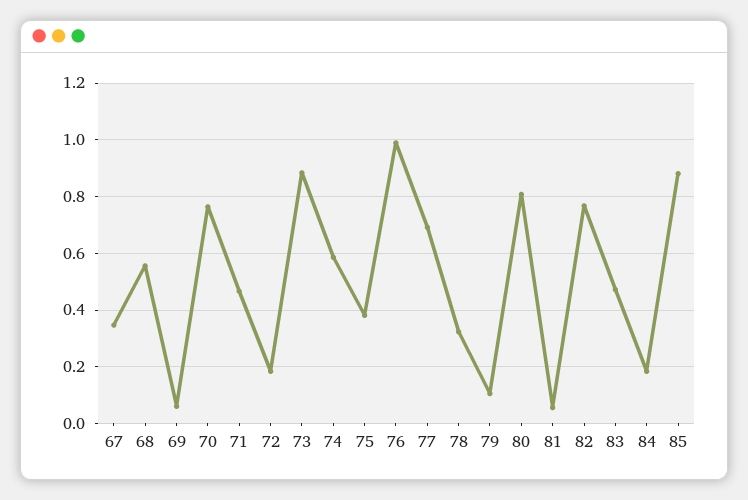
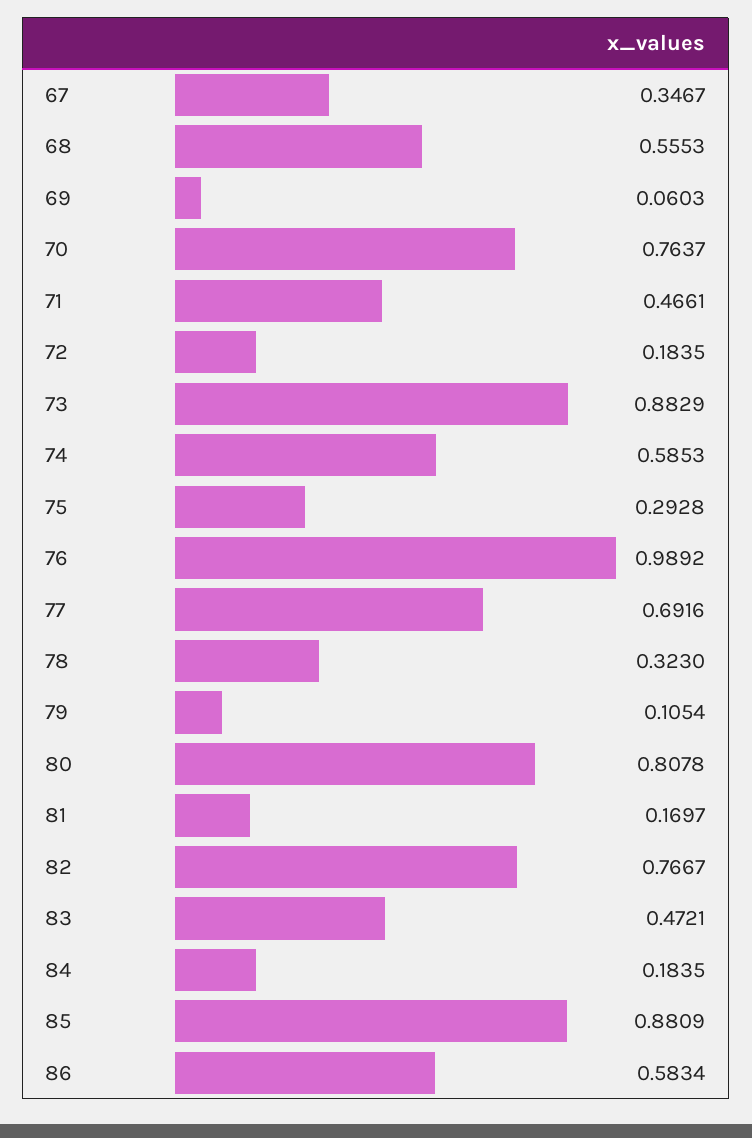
  {
    "67": 0.3467,
    "68": 0.5553,
    "69": 0.0603,
    "70": 0.7637,
    "71": 0.4661,
    "72": 0.1835,
    "73": 0.8829,
    "74": 0.5853,
-   "75": 0.375,
+   "75": 0.2928,
    "76": 0.9892,
    "77": 0.6916,
    "78": 0.323,
    "79": 0.1054,
    "80": 0.8078,
-   "81": 0.05,
+   "81": 0.1697,
    "82": 0.7667,
    "83": 0.4721,
    "84": 0.1835,
-   "85": 0.8809
+   "85": 0.8809,
+   "86": 0.5834
  }

